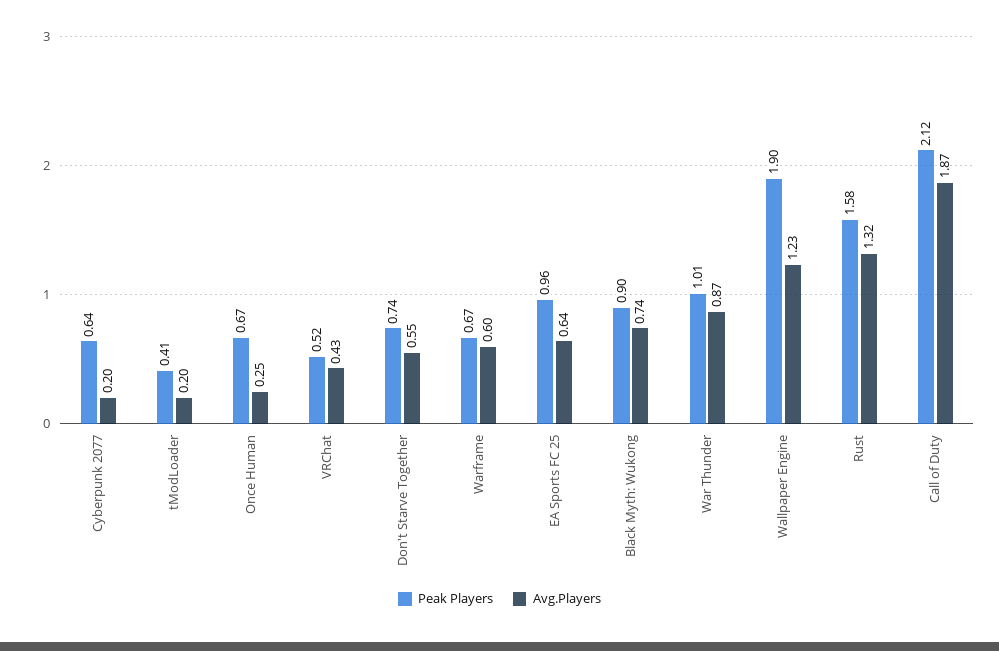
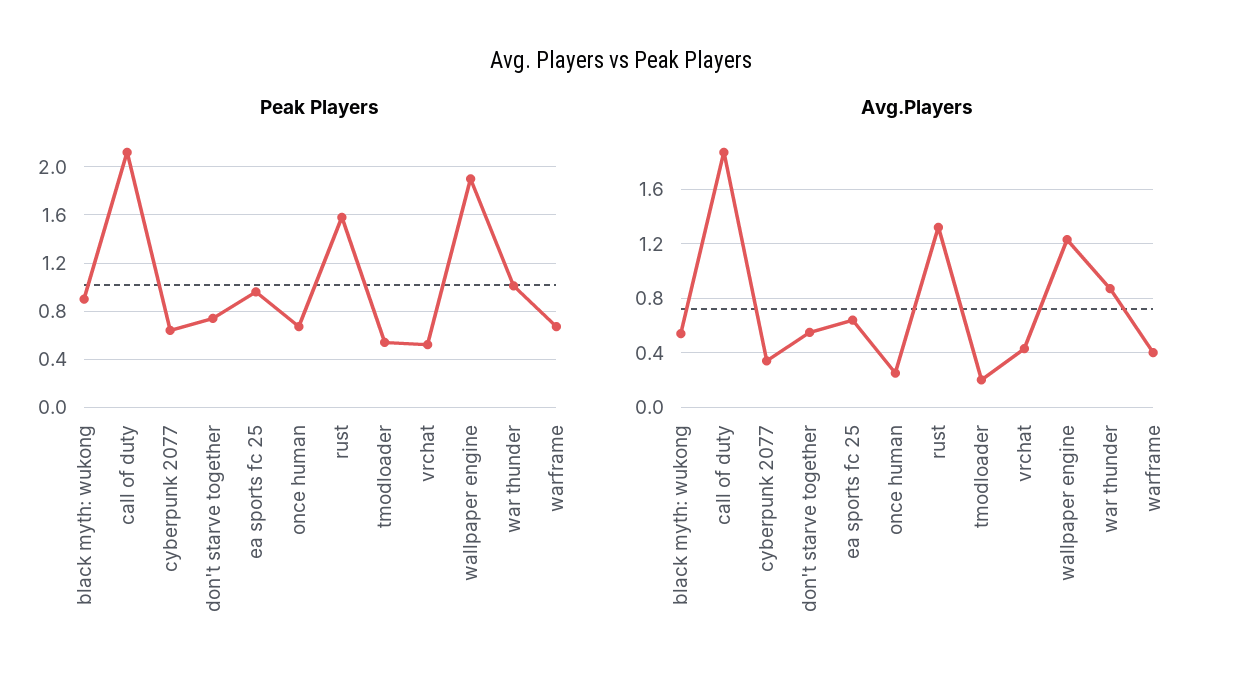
  {
    "Peak Players": {
      "Cyberpunk 2077": 0.64,
-     "tModLoader": 0.41,
+     "tModLoader": 0.55,
      "Once Human": 0.67,
      "VRChat": 0.52,
      "Don't Starve Together": 0.74,
      "Warframe": 0.67,
      "EA Sports FC 25": 0.96,
      "Black Myth: Wukong": 0.9,
      "War Thunder": 1.01,
      "Wallpaper Engine": 1.9,
      "Rust": 1.58,
      "Call of Duty": 2.12
    },
    "Avg.Players": {
-     "Cyberpunk 2077": 0.2,
+     "Cyberpunk 2077": 0.35,
      "tModLoader": 0.2,
      "Once Human": 0.25,
      "VRChat": 0.43,
      "Don't Starve Together": 0.55,
-     "Warframe": 0.6,
+     "Warframe": 0.4,
      "EA Sports FC 25": 0.64,
-     "Black Myth: Wukong": 0.74,
+     "Black Myth: Wukong": 0.55,
      "War Thunder": 0.87,
      "Wallpaper Engine": 1.23,
      "Rust": 1.32,
      "Call of Duty": 1.87
    }
  }

